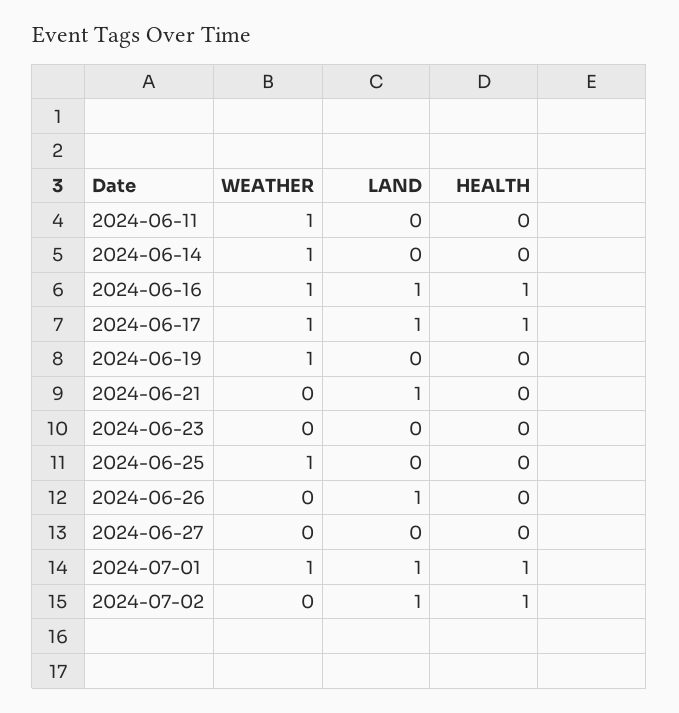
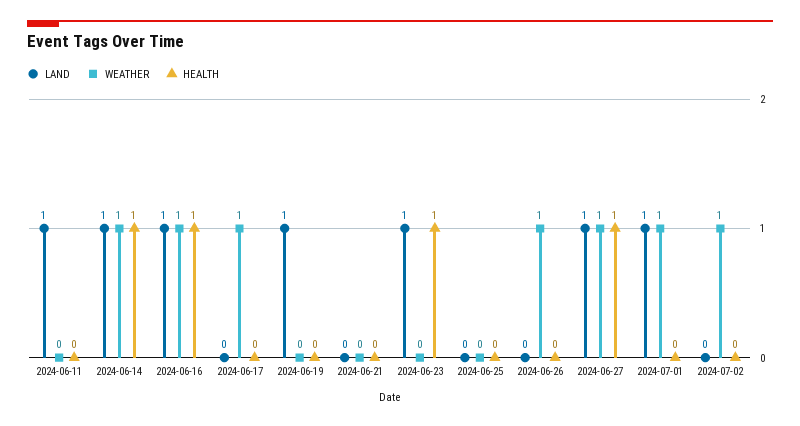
  {
    "WEATHER": {
-     "2024-06-11": 1,
+     "2024-06-11": 0,
      "2024-06-14": 1,
      "2024-06-16": 1,
      "2024-06-17": 1,
-     "2024-06-19": 1,
+     "2024-06-19": 0,
      "2024-06-21": 0,
      "2024-06-23": 0,
-     "2024-06-25": 1,
+     "2024-06-25": 0,
-     "2024-06-26": 0,
+     "2024-06-26": 1,
-     "2024-06-27": 0,
+     "2024-06-27": 1,
      "2024-07-01": 1,
-     "2024-07-02": 0
+     "2024-07-02": 1
    },
    "LAND": {
-     "2024-06-11": 0,
+     "2024-06-11": 1,
-     "2024-06-14": 0,
+     "2024-06-14": 1,
      "2024-06-16": 1,
-     "2024-06-17": 1,
+     "2024-06-17": 0,
-     "2024-06-19": 0,
+     "2024-06-19": 1,
-     "2024-06-21": 1,
+     "2024-06-21": 0,
-     "2024-06-23": 0,
+     "2024-06-23": 1,
      "2024-06-25": 0,
-     "2024-06-26": 1,
+     "2024-06-26": 0,
-     "2024-06-27": 0,
+     "2024-06-27": 1,
      "2024-07-01": 1,
-     "2024-07-02": 1
+     "2024-07-02": 0
    },
    "HEALTH": {
      "2024-06-11": 0,
-     "2024-06-14": 0,
+     "2024-06-14": 1,
      "2024-06-16": 1,
-     "2024-06-17": 1,
+     "2024-06-17": 0,
      "2024-06-19": 0,
      "2024-06-21": 0,
-     "2024-06-23": 0,
+     "2024-06-23": 1,
      "2024-06-25": 0,
      "2024-06-26": 0,
-     "2024-06-27": 0,
+     "2024-06-27": 1,
-     "2024-07-01": 1,
+     "2024-07-01": 0,
-     "2024-07-02": 1
+     "2024-07-02": 0
    }
  }

